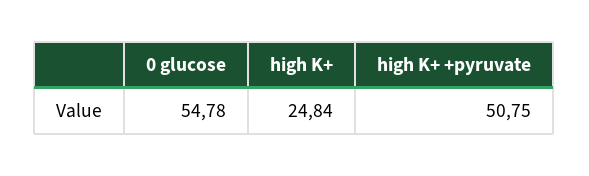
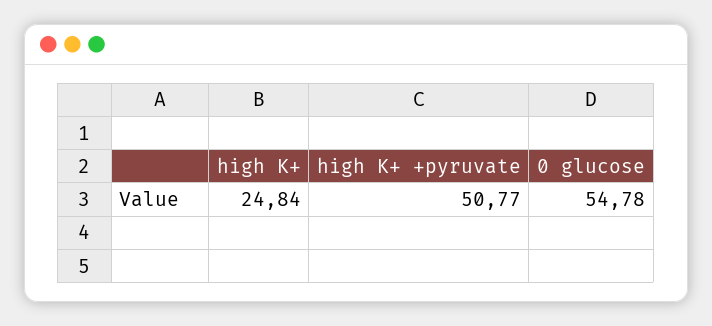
  {
    "0 glucose": 54.78,
    "high K+": 24.84,
-   "high K+ +pyruvate": 50.75
+   "high K+ +pyruvate": 50.77
  }

